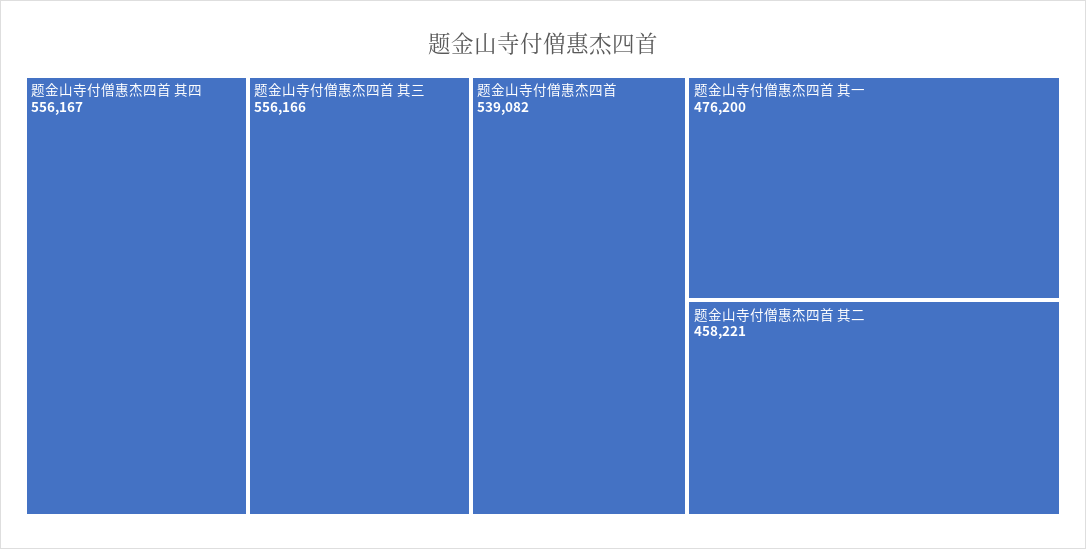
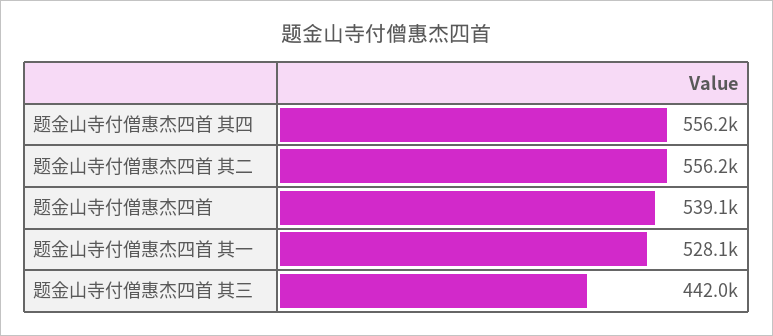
  {
    "题金山寺付僧惠杰四首 其四": 556167,
-   "题金山寺付僧惠杰四首 其三": 556166,
+   "题金山寺付僧惠杰四首 其三": 442000,
    "题金山寺付僧惠杰四首": 539082,
-   "题金山寺付僧惠杰四首 其一": 476200,
+   "题金山寺付僧惠杰四首 其一": 528100,
-   "题金山寺付僧惠杰四首 其二": 458221
+   "题金山寺付僧惠杰四首 其二": 556200
  }

